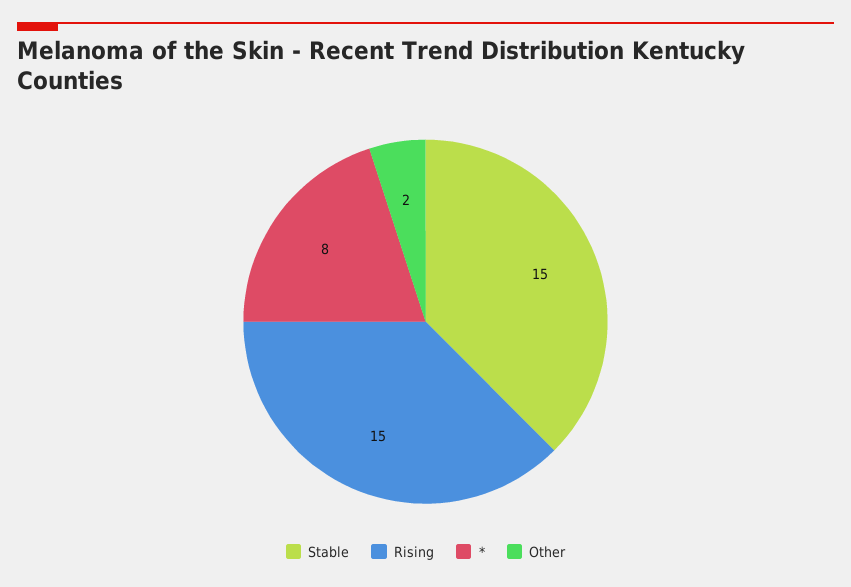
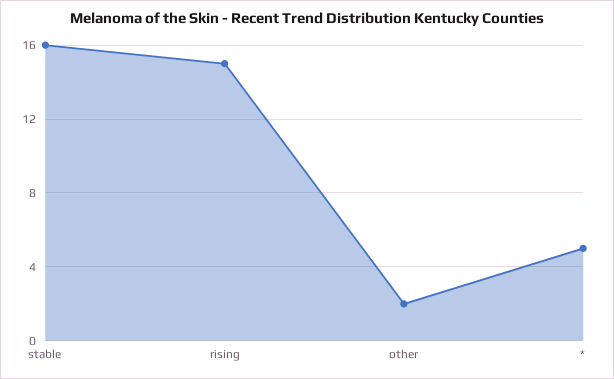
  {
-   "Stable": 15,
+   "Stable": 16,
    "Rising": 15,
-   "*": 8,
+   "*": 5,
    "Other": 2
  }

